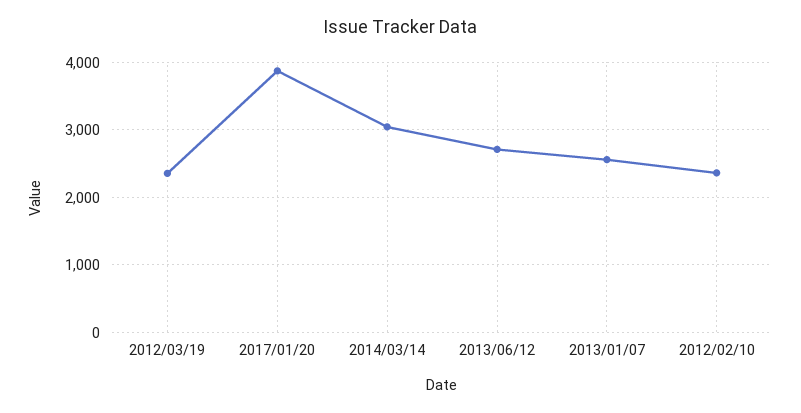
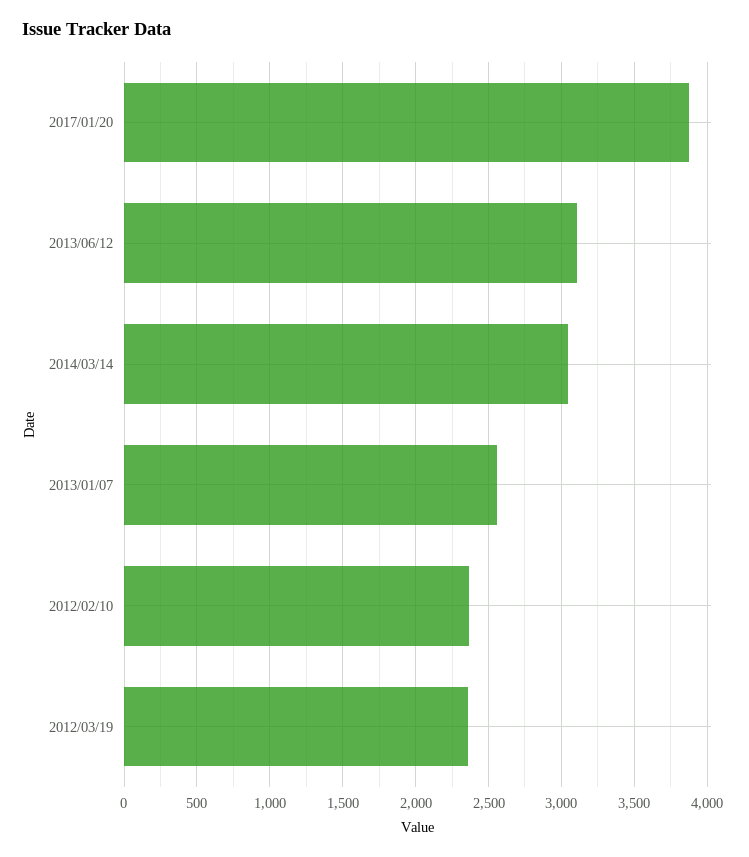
  {
    "2012/03/19": 2350,
    "2017/01/20": 3850,
    "2014/03/14": 3050,
-   "2013/06/12": 2700,
+   "2013/06/12": 3100,
    "2013/01/07": 2550,
    "2012/02/10": 2350
  }

